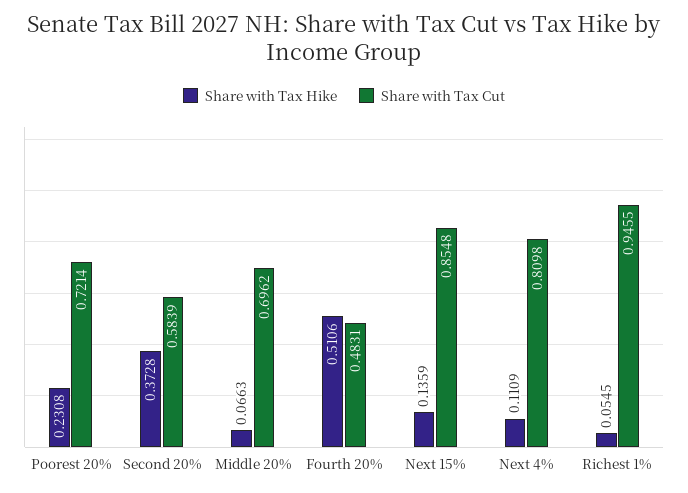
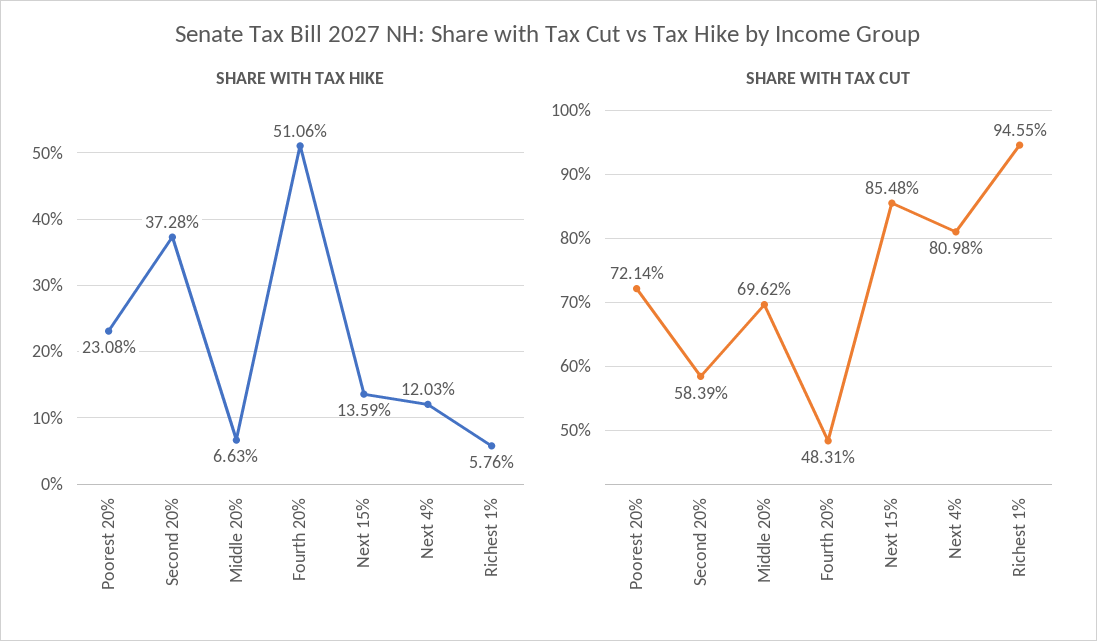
  {
    "Share with Tax Hike": {
      "Poorest 20%": 0.2308,
      "Second 20%": 0.3728,
      "Middle 20%": 0.0663,
      "Fourth 20%": 0.5106,
      "Next 15%": 0.1359,
-     "Next 4%": 0.1109,
+     "Next 4%": 0.1203,
-     "Richest 1%": 0.0545
+     "Richest 1%": 0.0576
    },
    "Share with Tax Cut": {
      "Poorest 20%": 0.7214,
      "Second 20%": 0.5839,
      "Middle 20%": 0.6962,
      "Fourth 20%": 0.4831,
      "Next 15%": 0.8548,
      "Next 4%": 0.8098,
      "Richest 1%": 0.9455
    }
  }

